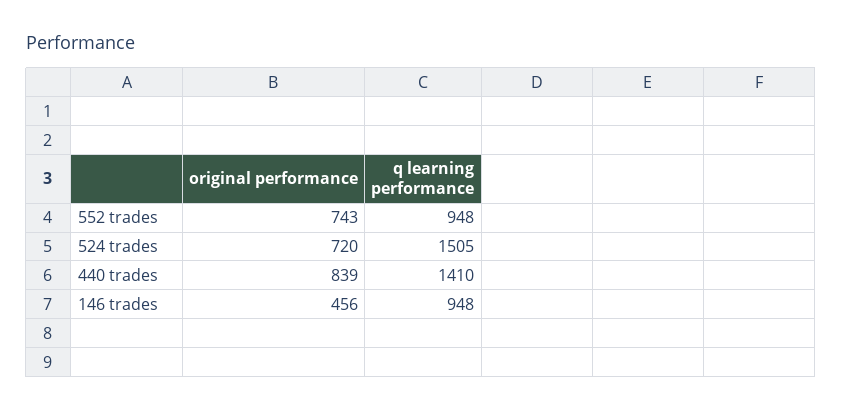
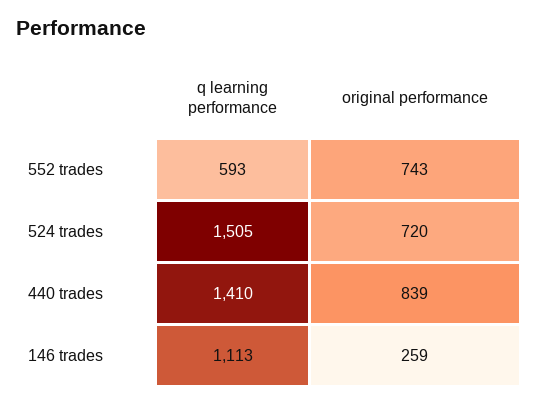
  {
    "original performance": {
      "552 trades": 743,
      "524 trades": 720,
      "440 trades": 839,
-     "146 trades": 456
+     "146 trades": 259
    },
    "q learning performance": {
-     "552 trades": 948,
+     "552 trades": 593,
      "524 trades": 1505,
      "440 trades": 1410,
-     "146 trades": 948
+     "146 trades": 1113
    }
  }

